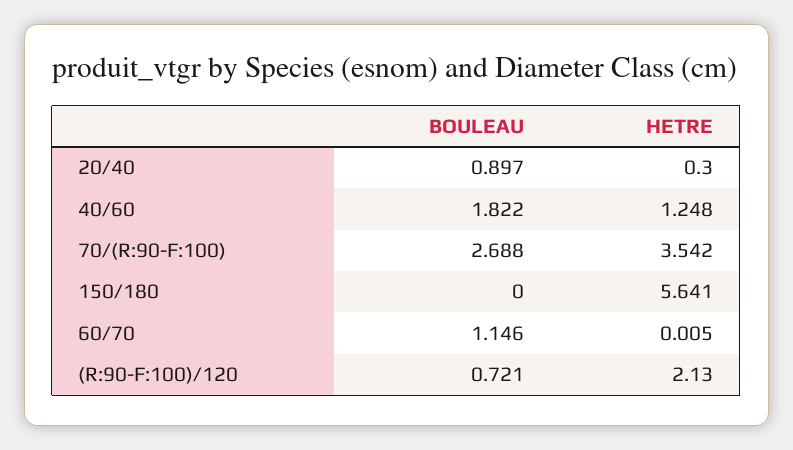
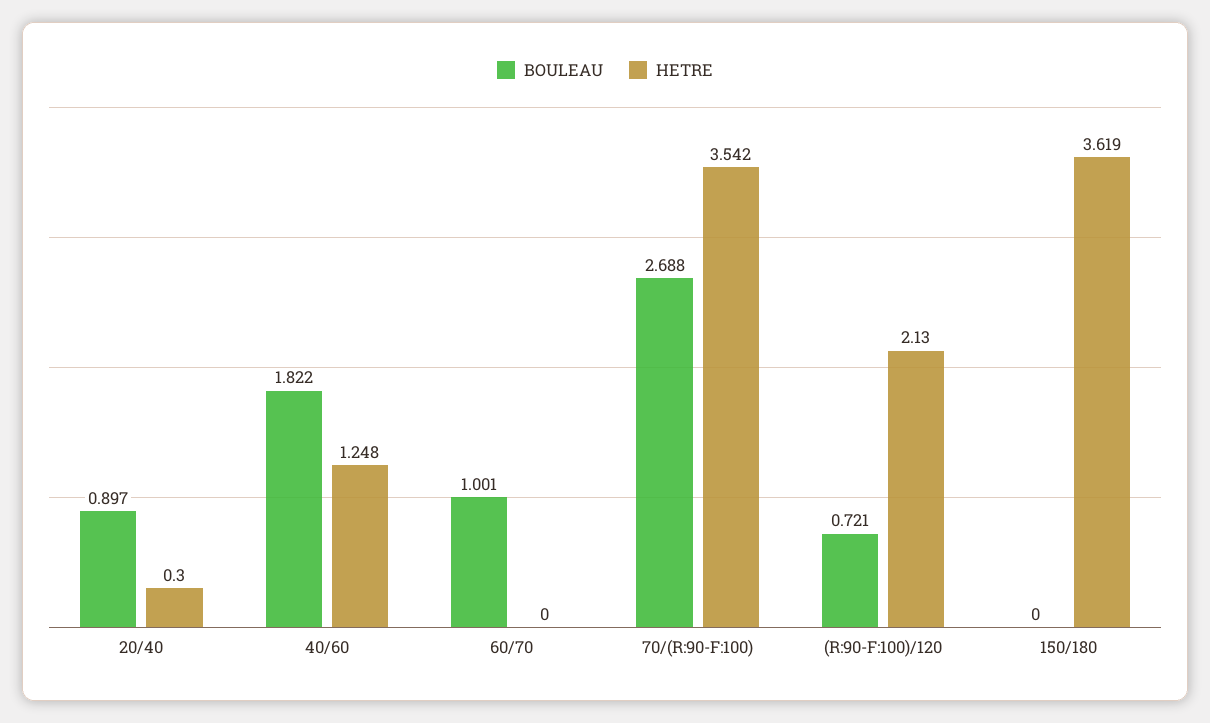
  {
    "BOULEAU": {
      "20/40": 0.897,
      "40/60": 1.822,
      "70/(R:90-F:100)": 2.688,
      "150/180": 0,
-     "60/70": 1.146,
+     "60/70": 1.001,
      "(R:90-F:100)/120": 0.721
    },
    "HETRE": {
      "20/40": 0.3,
      "40/60": 1.248,
      "70/(R:90-F:100)": 3.542,
-     "150/180": 5.641,
+     "150/180": 3.619,
-     "60/70": 0.005,
+     "60/70": 0,
      "(R:90-F:100)/120": 2.13
    }
  }

